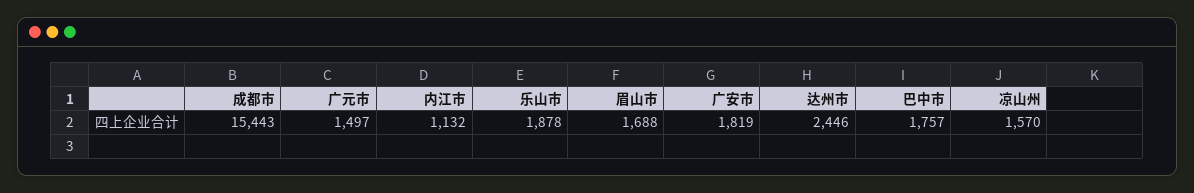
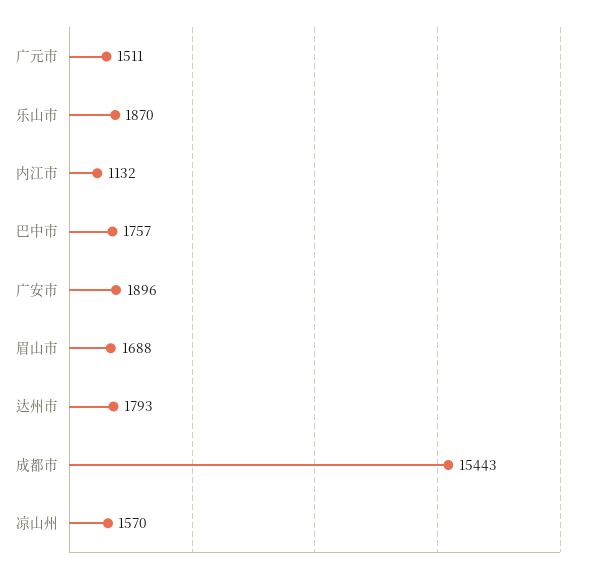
  {
    "成都市": 15443,
-   "广元市": 1497,
+   "广元市": 1511,
    "内江市": 1132,
-   "乐山市": 1878,
+   "乐山市": 1870,
    "眉山市": 1688,
-   "广安市": 1819,
+   "广安市": 1896,
-   "达州市": 2446,
+   "达州市": 1793,
    "巴中市": 1757,
    "凉山州": 1570
  }

